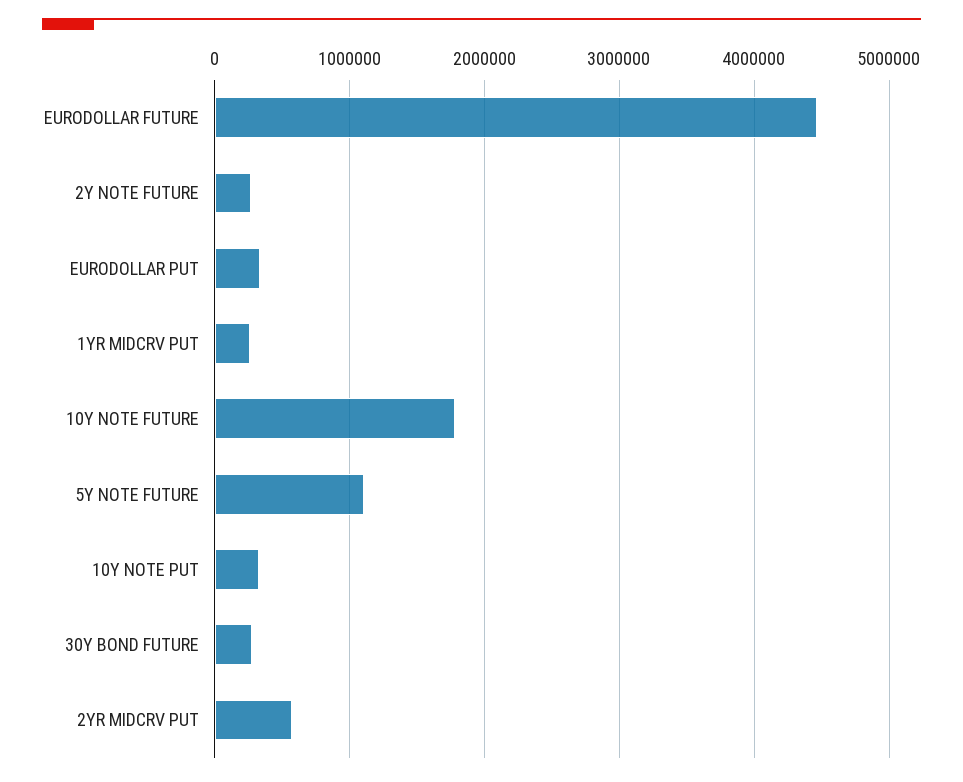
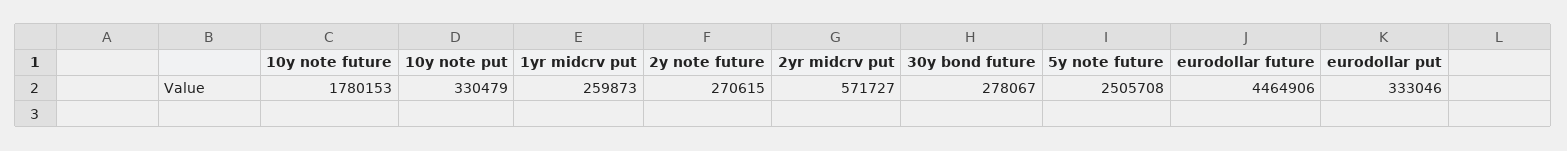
  {
    "EURODOLLAR FUTURE": 4464906,
    "2Y NOTE FUTURE": 270615,
    "EURODOLLAR PUT": 333046,
    "1YR MIDCRV PUT": 259873,
    "10Y NOTE FUTURE": 1780153,
-   "5Y NOTE FUTURE": 1100000,
+   "5Y NOTE FUTURE": 2505708,
    "10Y NOTE PUT": 330479,
    "30Y BOND FUTURE": 278067,
    "2YR MIDCRV PUT": 571727
  }

